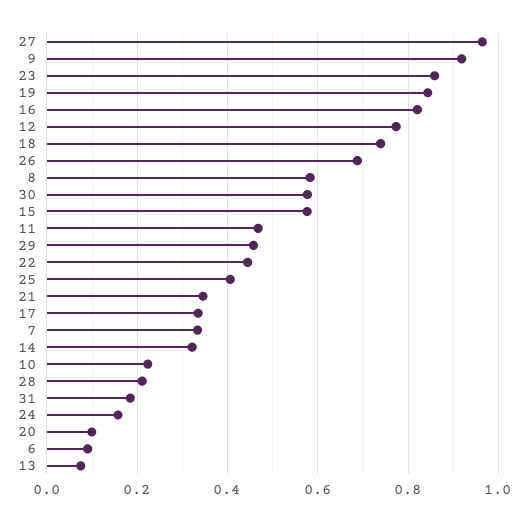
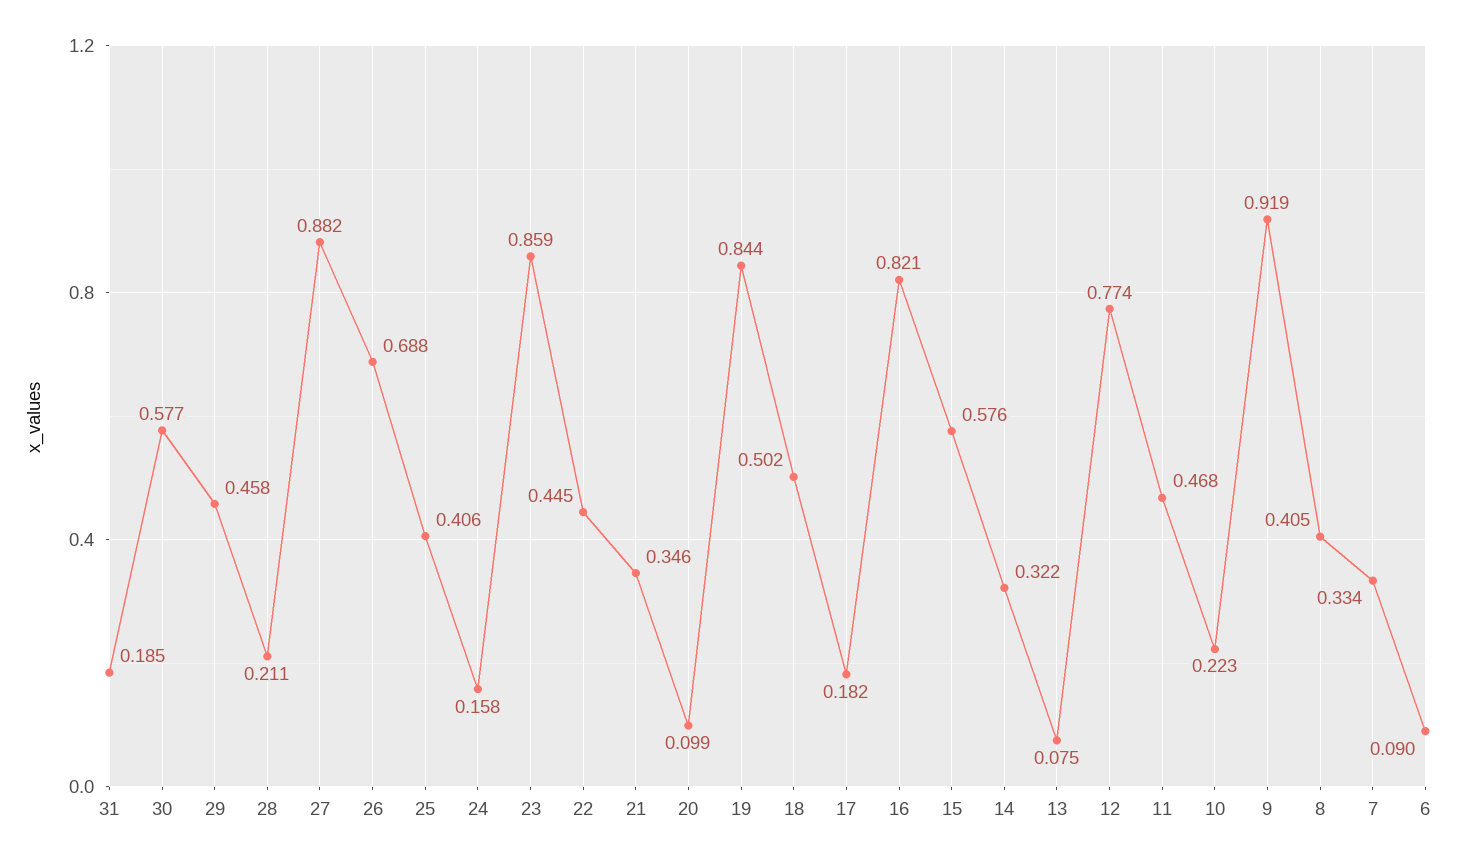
  {
-   "27": 0.96,
+   "27": 0.882,
    "9": 0.919,
    "23": 0.859,
    "19": 0.844,
    "16": 0.821,
    "12": 0.774,
-   "18": 0.74,
+   "18": 0.502,
    "26": 0.688,
-   "8": 0.58,
+   "8": 0.405,
    "30": 0.577,
    "15": 0.576,
    "11": 0.468,
    "29": 0.458,
    "22": 0.445,
    "25": 0.406,
    "21": 0.346,
-   "17": 0.34,
+   "17": 0.182,
    "7": 0.334,
    "14": 0.322,
    "10": 0.223,
    "28": 0.211,
    "31": 0.185,
    "24": 0.158,
    "20": 0.099,
    "6": 0.09,
    "13": 0.075
  }

